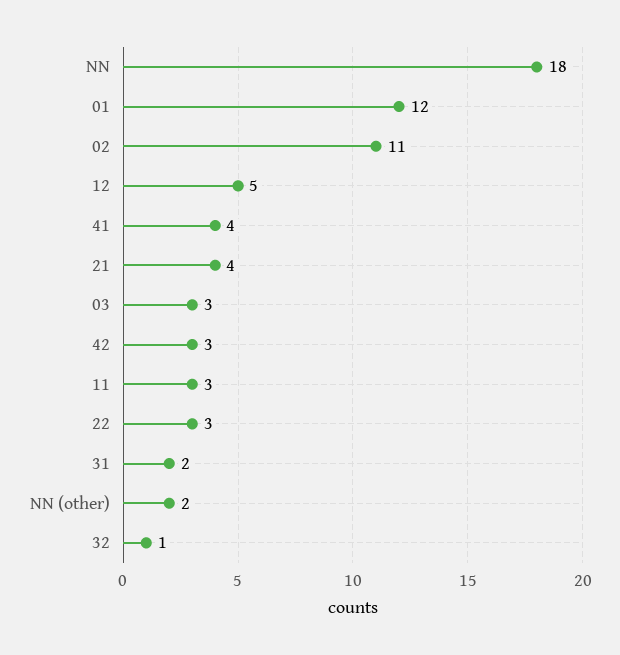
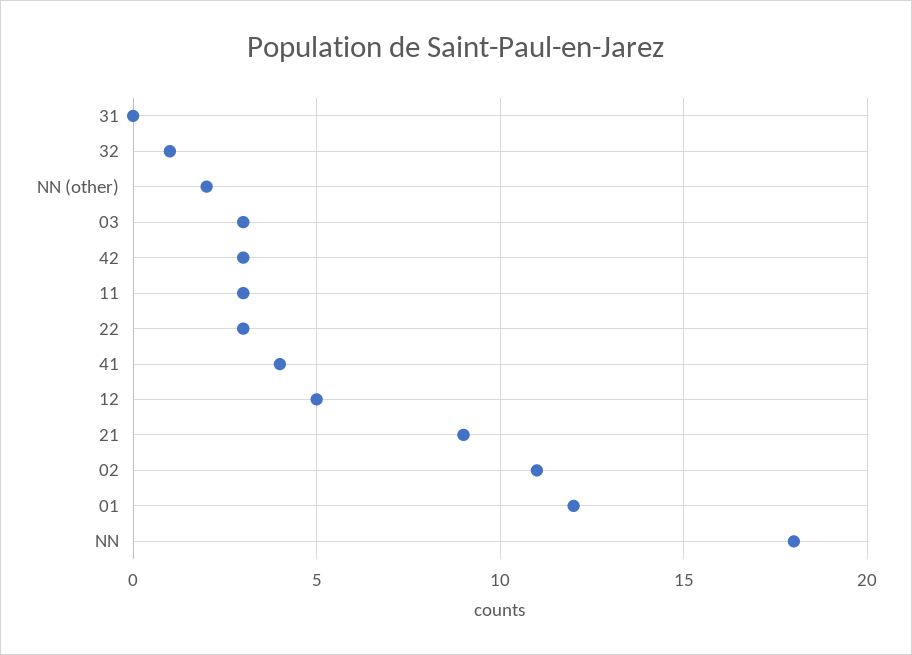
  {
    "NN": 18,
    "01": 12,
    "02": 11,
    "12": 5,
    "41": 4,
-   "21": 4,
+   "21": 9,
    "03": 3,
    "42": 3,
    "11": 3,
    "22": 3,
-   "31": 2,
+   "31": 0,
    "NN (other)": 2,
    "32": 1
  }

